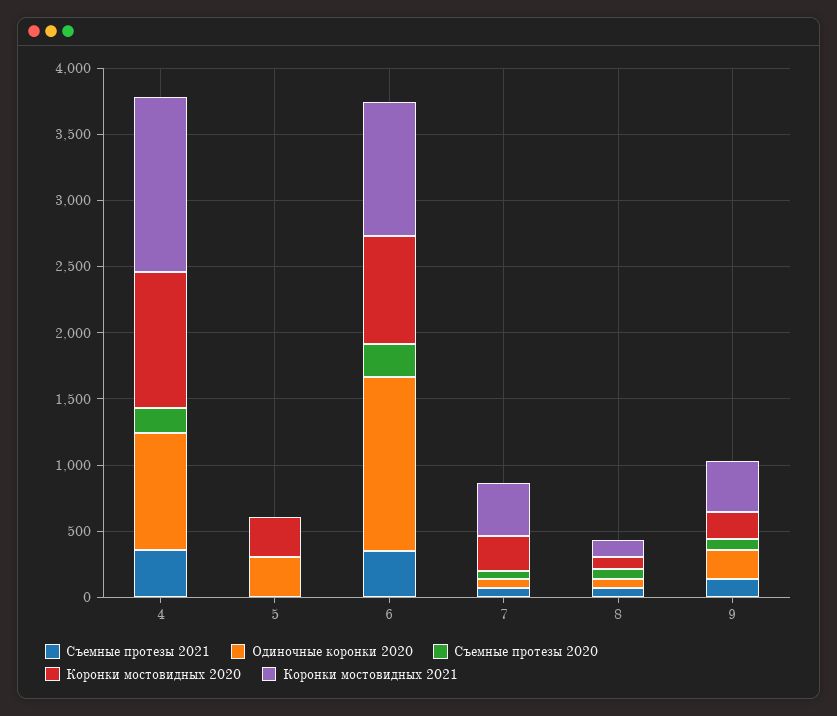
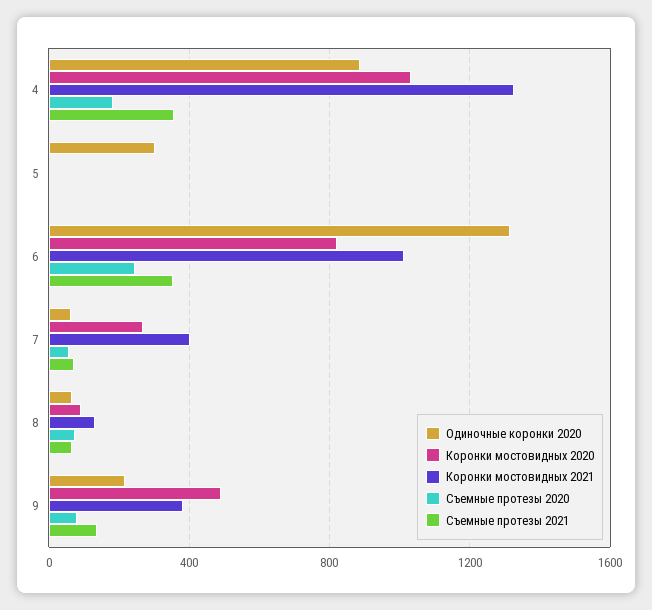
  {
    "Съемные протезы 2021": {
      "4": 350,
      "5": 0,
      "6": 350,
      "7": 50,
      "8": 50,
      "9": 150
    },
    "Одиночные коронки 2020": {
      "4": 900,
      "5": 300,
      "6": 1300,
      "7": 50,
      "8": 50,
      "9": 200
    },
    "Съемные протезы 2020": {
      "4": 200,
      "5": 0,
      "6": 250,
      "7": 50,
      "8": 100,
      "9": 100
    },
    "Коронки мостовидных 2020": {
      "4": 1050,
-     "5": 300,
+     "5": 0,
      "6": 800,
      "7": 250,
      "8": 100,
-     "9": 200
+     "9": 500
    },
    "Коронки мостовидных 2021": {
      "4": 1350,
      "5": 0,
      "6": 1000,
      "7": 400,
      "8": 150,
      "9": 400
    }
  }

